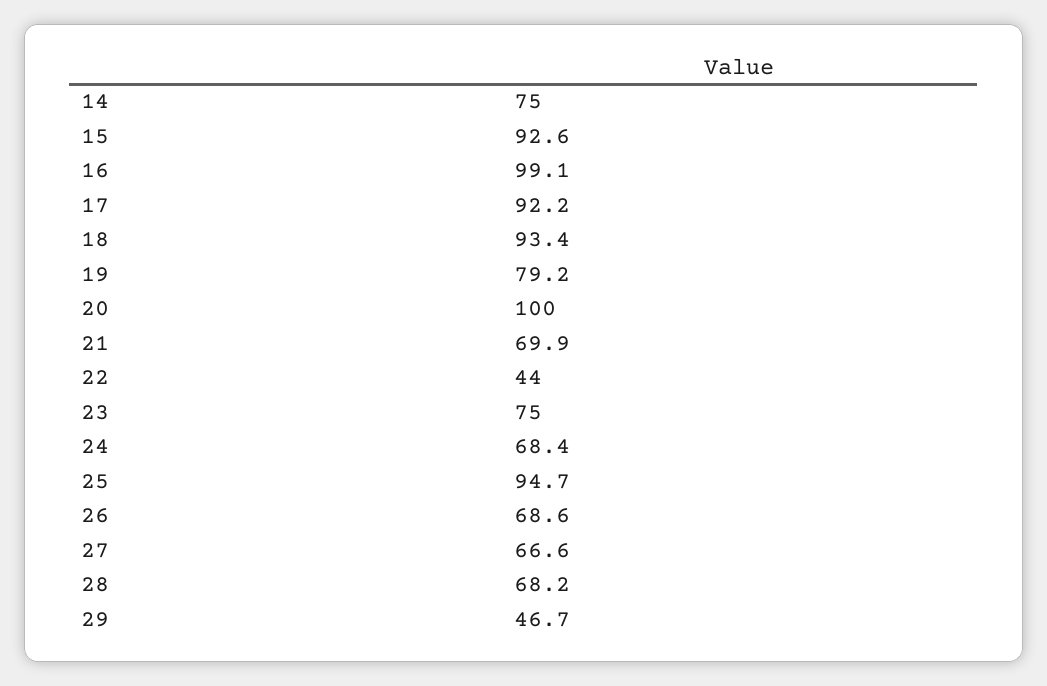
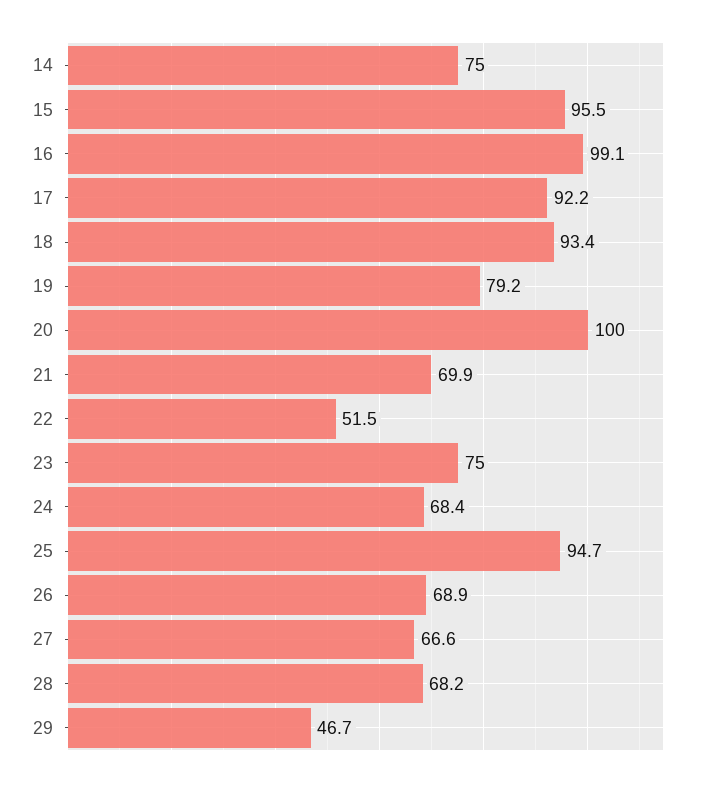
  {
    "14": 75,
-   "15": 92.6,
+   "15": 95.5,
    "16": 99.1,
    "17": 92.2,
    "18": 93.4,
    "19": 79.2,
    "20": 100,
    "21": 69.9,
-   "22": 44,
+   "22": 51.5,
    "23": 75,
    "24": 68.4,
    "25": 94.7,
-   "26": 68.6,
+   "26": 68.9,
    "27": 66.6,
    "28": 68.2,
    "29": 46.7
  }

